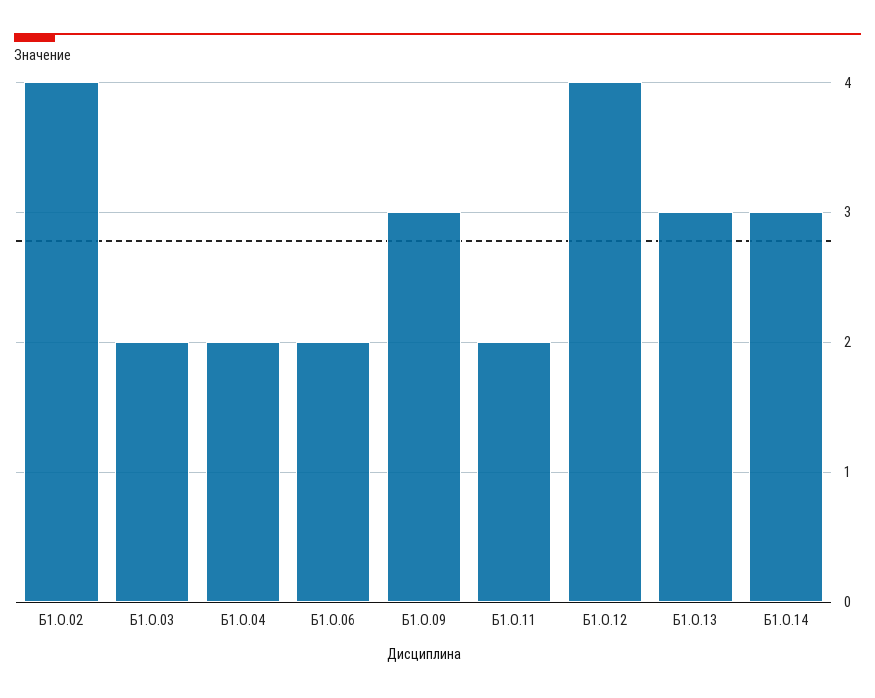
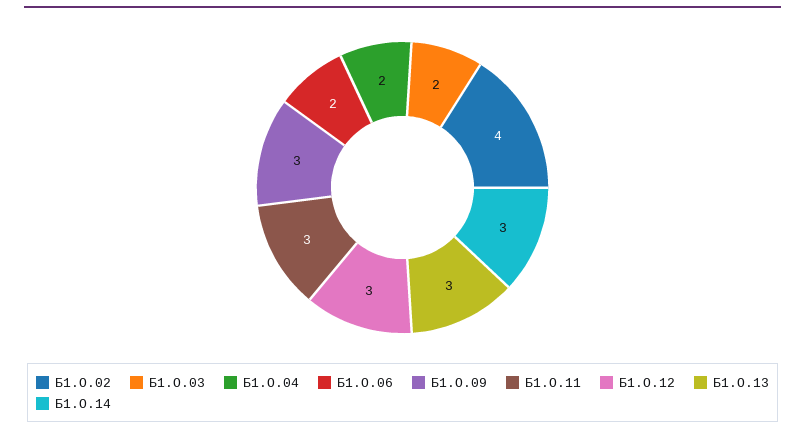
  {
    "Б1.О.02": 4,
    "Б1.О.03": 2,
    "Б1.О.04": 2,
    "Б1.О.06": 2,
    "Б1.О.09": 3,
-   "Б1.О.11": 2,
+   "Б1.О.11": 3,
-   "Б1.О.12": 4,
+   "Б1.О.12": 3,
    "Б1.О.13": 3,
    "Б1.О.14": 3
  }

